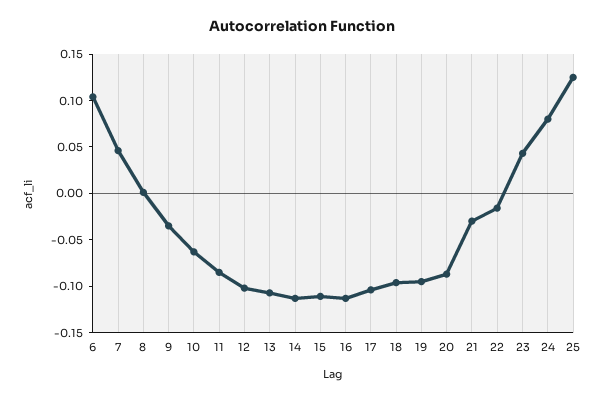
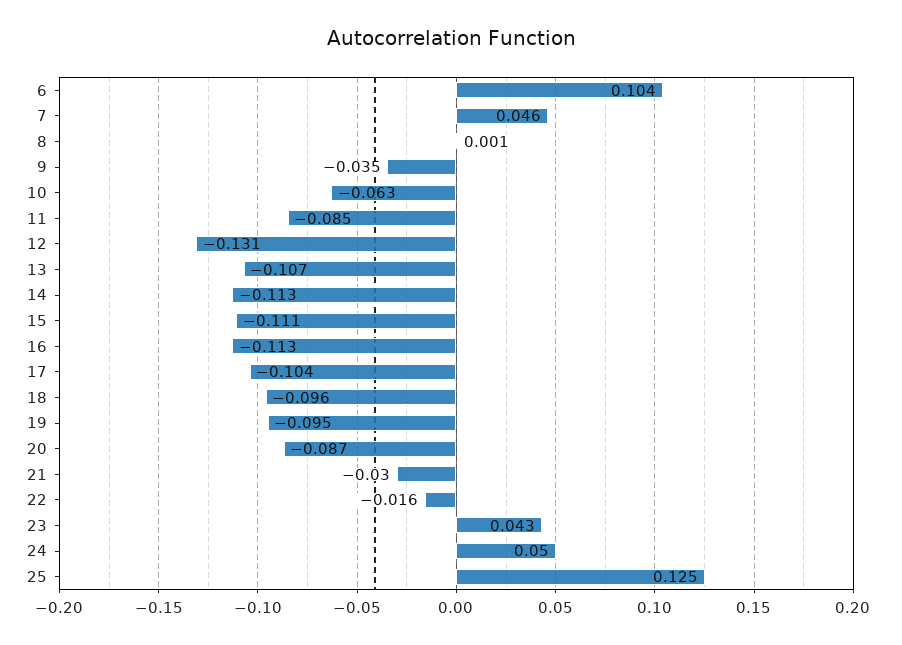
  {
    "6": 0.104,
    "7": 0.046,
    "8": 0.001,
    "9": -0.035,
    "10": -0.063,
    "11": -0.085,
-   "12": -0.1,
+   "12": -0.131,
    "13": -0.107,
    "14": -0.113,
    "15": -0.111,
    "16": -0.113,
    "17": -0.104,
    "18": -0.096,
    "19": -0.095,
    "20": -0.087,
    "21": -0.03,
    "22": -0.016,
    "23": 0.043,
-   "24": 0.08,
+   "24": 0.05,
    "25": 0.125
  }

